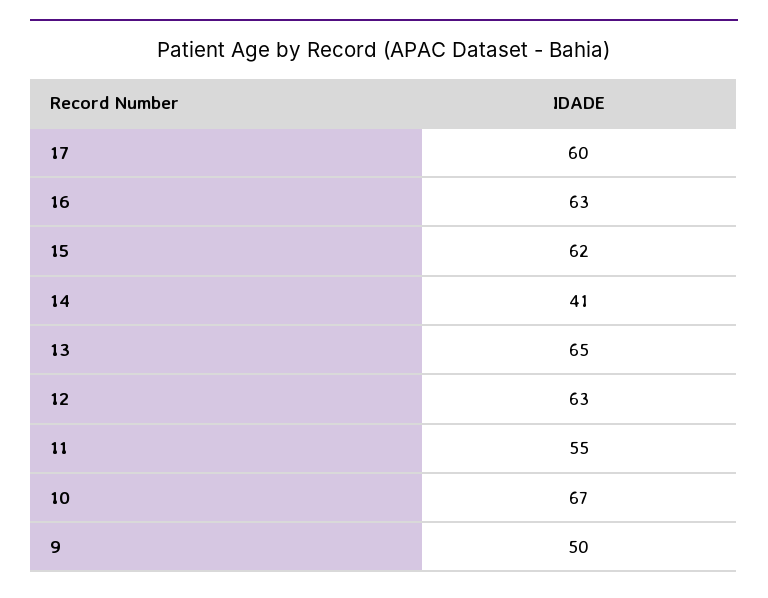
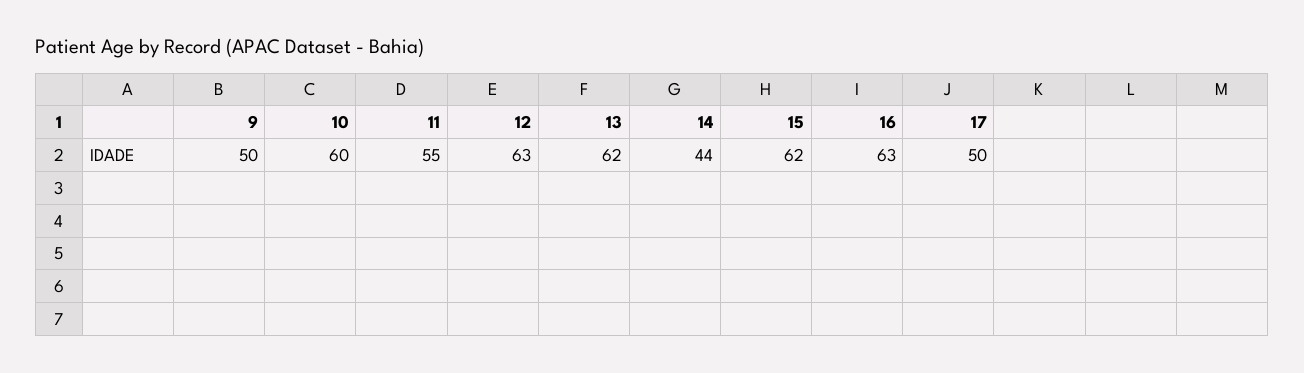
  {
-   "17": 60,
+   "17": 50,
    "16": 63,
    "15": 62,
-   "14": 41,
+   "14": 44,
-   "13": 65,
+   "13": 62,
    "12": 63,
    "11": 55,
-   "10": 67,
+   "10": 60,
    "9": 50
  }

